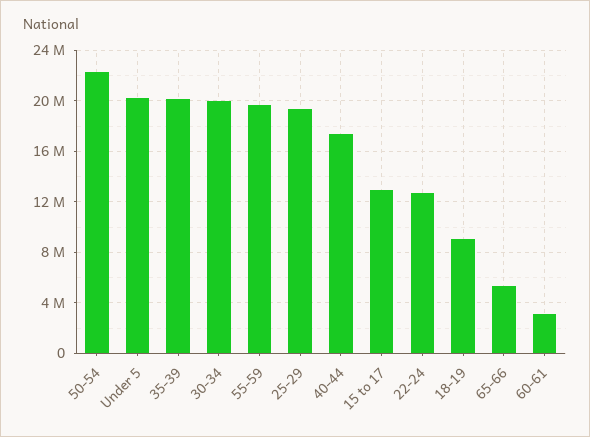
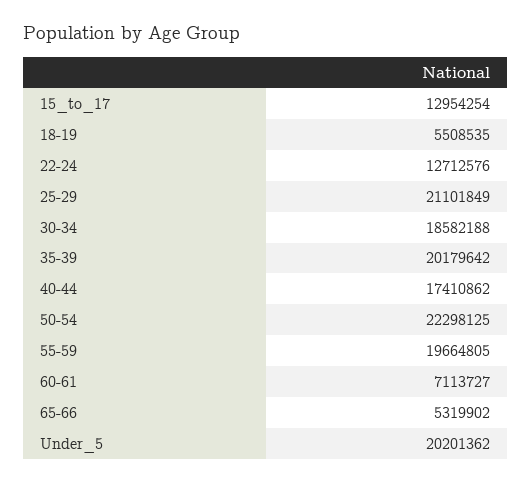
  {
    "50-54": 22298125,
    "Under 5": 20201362,
    "35-39": 20179642,
-   "30-34": 20000000,
+   "30-34": 18582188,
    "55-59": 19664805,
-   "25-29": 19500000,
+   "25-29": 21101849,
    "40-44": 17410862,
    "15 to 17": 12954254,
    "22-24": 12712576,
-   "18-19": 9000000,
+   "18-19": 5508535,
    "65-66": 5319902,
-   "60-61": 3000000
+   "60-61": 7113727
  }

